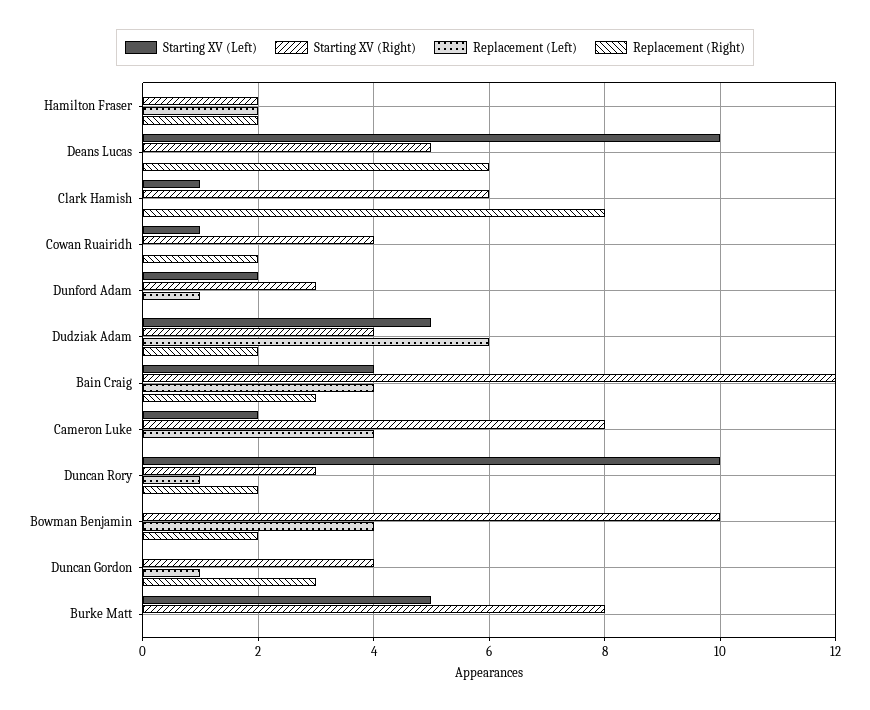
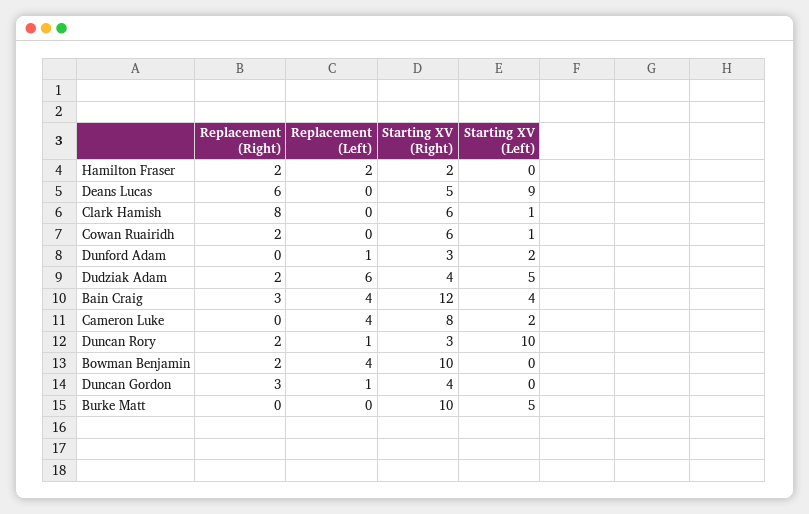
  {
    "Starting XV (Left)": {
      "Hamilton Fraser": 0,
-     "Deans Lucas": 10,
+     "Deans Lucas": 9,
      "Clark Hamish": 1,
      "Cowan Ruairidh": 1,
      "Dunford Adam": 2,
      "Dudziak Adam": 5,
      "Bain Craig": 4,
      "Cameron Luke": 2,
      "Duncan Rory": 10,
      "Bowman Benjamin": 0,
      "Duncan Gordon": 0,
      "Burke Matt": 5
    },
    "Starting XV (Right)": {
      "Hamilton Fraser": 2,
      "Deans Lucas": 5,
      "Clark Hamish": 6,
-     "Cowan Ruairidh": 4,
+     "Cowan Ruairidh": 6,
      "Dunford Adam": 3,
      "Dudziak Adam": 4,
      "Bain Craig": 12,
      "Cameron Luke": 8,
      "Duncan Rory": 3,
      "Bowman Benjamin": 10,
      "Duncan Gordon": 4,
-     "Burke Matt": 8
+     "Burke Matt": 10
    },
    "Replacement (Left)": {
      "Hamilton Fraser": 2,
      "Deans Lucas": 0,
      "Clark Hamish": 0,
      "Cowan Ruairidh": 0,
      "Dunford Adam": 1,
      "Dudziak Adam": 6,
      "Bain Craig": 4,
      "Cameron Luke": 4,
      "Duncan Rory": 1,
      "Bowman Benjamin": 4,
      "Duncan Gordon": 1,
      "Burke Matt": 0
    },
    "Replacement (Right)": {
      "Hamilton Fraser": 2,
      "Deans Lucas": 6,
      "Clark Hamish": 8,
      "Cowan Ruairidh": 2,
      "Dunford Adam": 0,
      "Dudziak Adam": 2,
      "Bain Craig": 3,
      "Cameron Luke": 0,
      "Duncan Rory": 2,
      "Bowman Benjamin": 2,
      "Duncan Gordon": 3,
      "Burke Matt": 0
    }
  }

